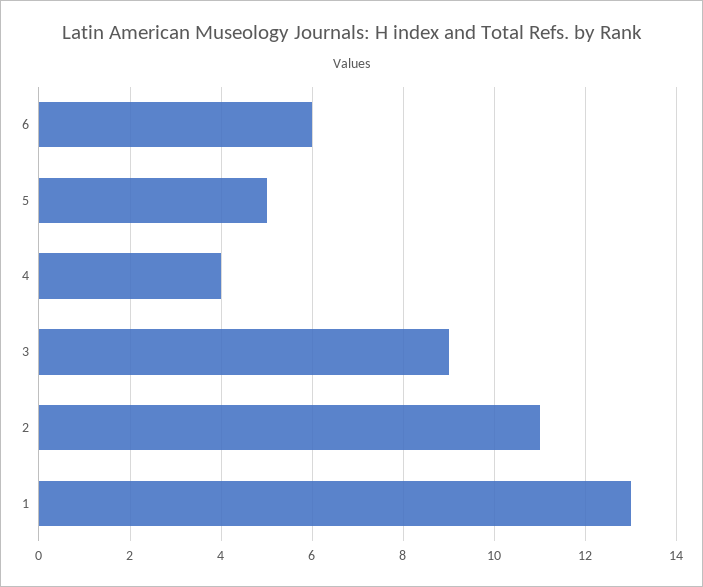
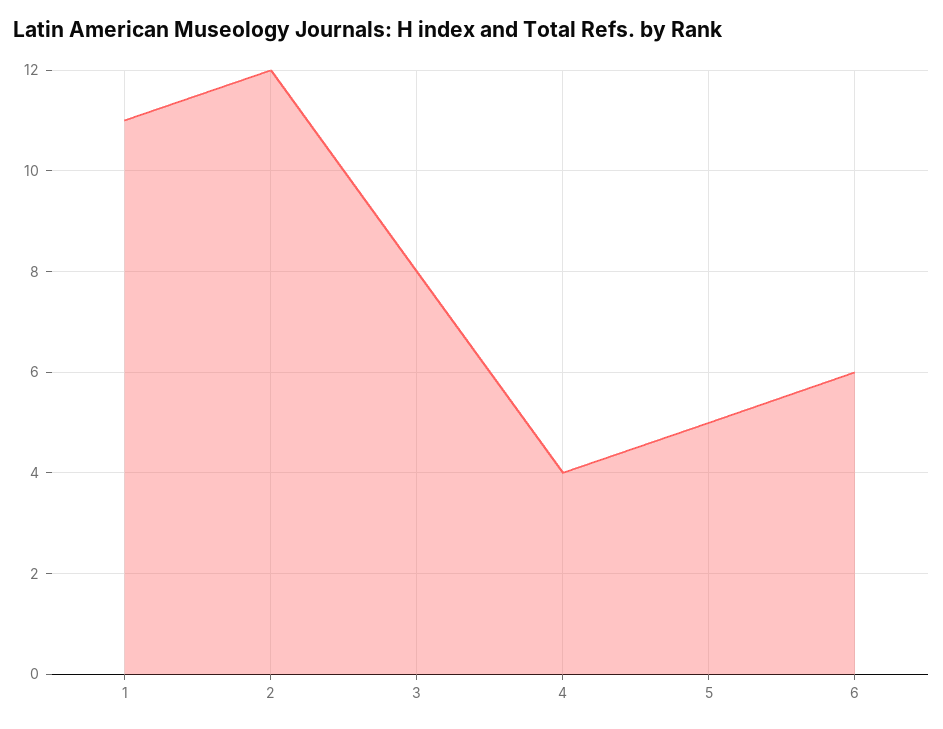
  {
    "6": 6,
    "5": 5,
    "4": 4,
-   "3": 9,
+   "3": 8,
-   "2": 11,
+   "2": 12,
-   "1": 13
+   "1": 11
  }

